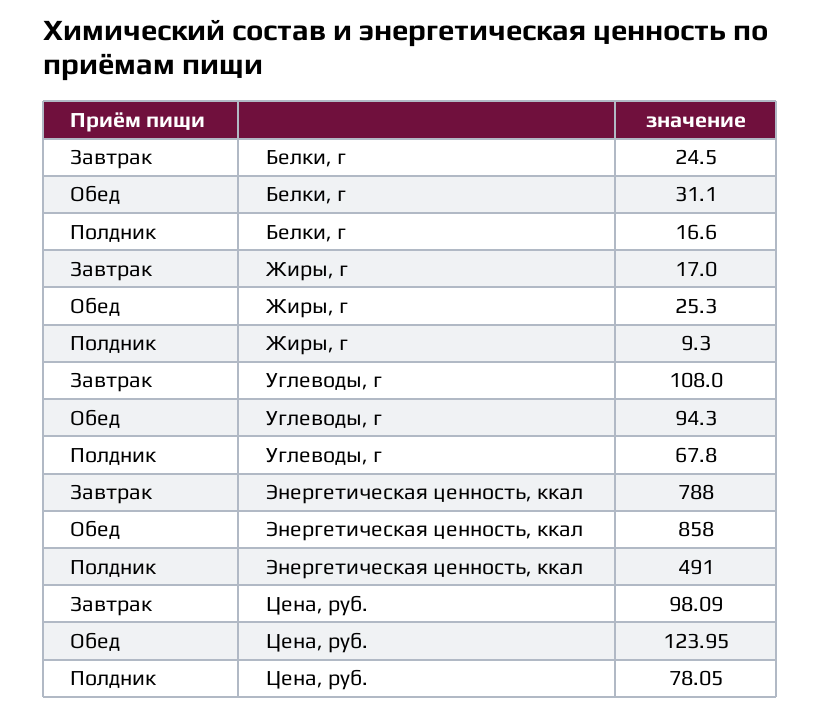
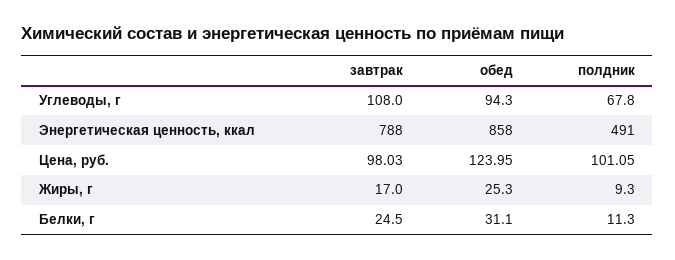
  {
    "Завтрак": {
      "Белки, г": 24.5,
      "Жиры, г": 17,
      "Углеводы, г": 108,
      "Энергетическая ценность, ккал": 788,
-     "Цена, руб.": 98.09
+     "Цена, руб.": 98.03
    },
    "Обед": {
      "Белки, г": 31.1,
      "Жиры, г": 25.3,
      "Углеводы, г": 94.3,
      "Энергетическая ценность, ккал": 858,
      "Цена, руб.": 123.95
    },
    "Полдник": {
-     "Белки, г": 16.6,
+     "Белки, г": 11.3,
      "Жиры, г": 9.3,
      "Углеводы, г": 67.8,
      "Энергетическая ценность, ккал": 491,
-     "Цена, руб.": 78.05
+     "Цена, руб.": 101.05
    }
  }

